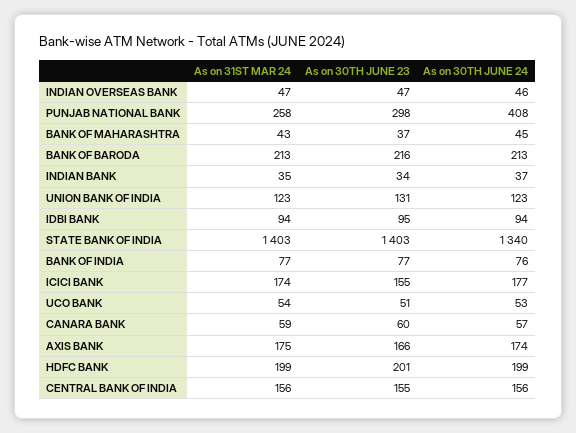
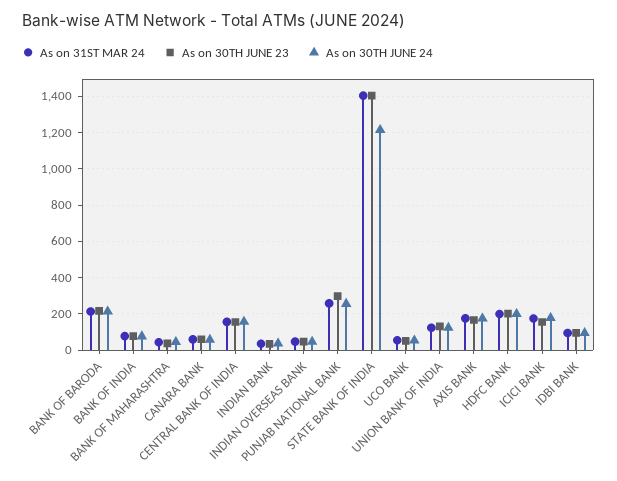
  {
    "As on 31ST MAR 24": {
      "INDIAN OVERSEAS BANK": 47,
      "PUNJAB NATIONAL BANK": 258,
      "BANK OF MAHARASHTRA": 43,
      "BANK OF BARODA": 213,
      "INDIAN BANK": 35,
      "UNION BANK OF INDIA": 123,
      "IDBI BANK": 94,
      "STATE BANK OF INDIA": 1403,
      "BANK OF INDIA": 77,
      "ICICI BANK": 174,
      "UCO BANK": 54,
      "CANARA BANK": 59,
      "AXIS BANK": 175,
      "HDFC BANK": 199,
      "CENTRAL BANK OF INDIA": 156
    },
    "As on 30TH JUNE 23": {
      "INDIAN OVERSEAS BANK": 47,
      "PUNJAB NATIONAL BANK": 298,
      "BANK OF MAHARASHTRA": 37,
      "BANK OF BARODA": 216,
      "INDIAN BANK": 34,
      "UNION BANK OF INDIA": 131,
      "IDBI BANK": 95,
      "STATE BANK OF INDIA": 1403,
      "BANK OF INDIA": 77,
      "ICICI BANK": 155,
      "UCO BANK": 51,
      "CANARA BANK": 60,
      "AXIS BANK": 166,
      "HDFC BANK": 201,
      "CENTRAL BANK OF INDIA": 155
    },
    "As on 30TH JUNE 24": {
      "INDIAN OVERSEAS BANK": 46,
-     "PUNJAB NATIONAL BANK": 408,
+     "PUNJAB NATIONAL BANK": 250,
      "BANK OF MAHARASHTRA": 45,
      "BANK OF BARODA": 213,
      "INDIAN BANK": 37,
      "UNION BANK OF INDIA": 123,
      "IDBI BANK": 94,
-     "STATE BANK OF INDIA": 1340,
+     "STATE BANK OF INDIA": 1200,
      "BANK OF INDIA": 76,
      "ICICI BANK": 177,
      "UCO BANK": 53,
      "CANARA BANK": 57,
      "AXIS BANK": 174,
      "HDFC BANK": 199,
      "CENTRAL BANK OF INDIA": 156
    }
  }

